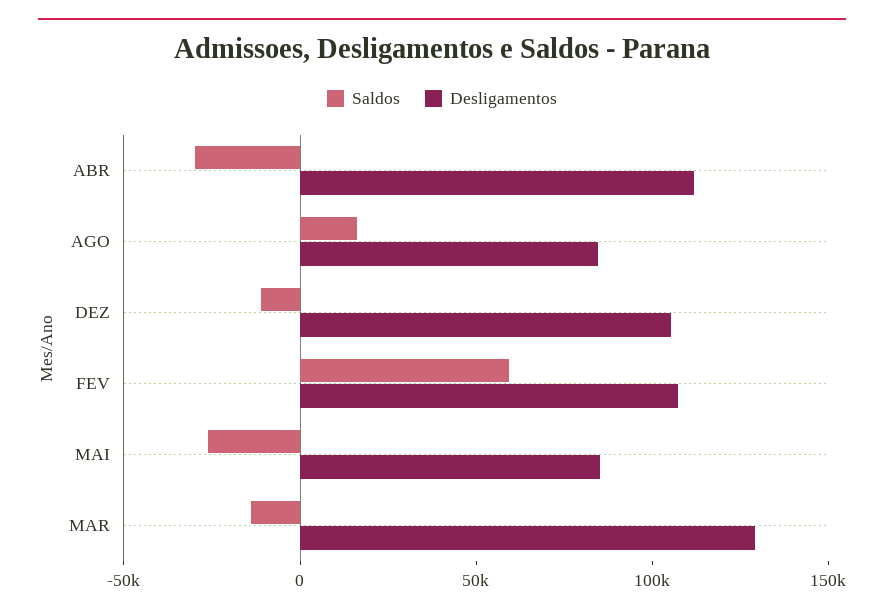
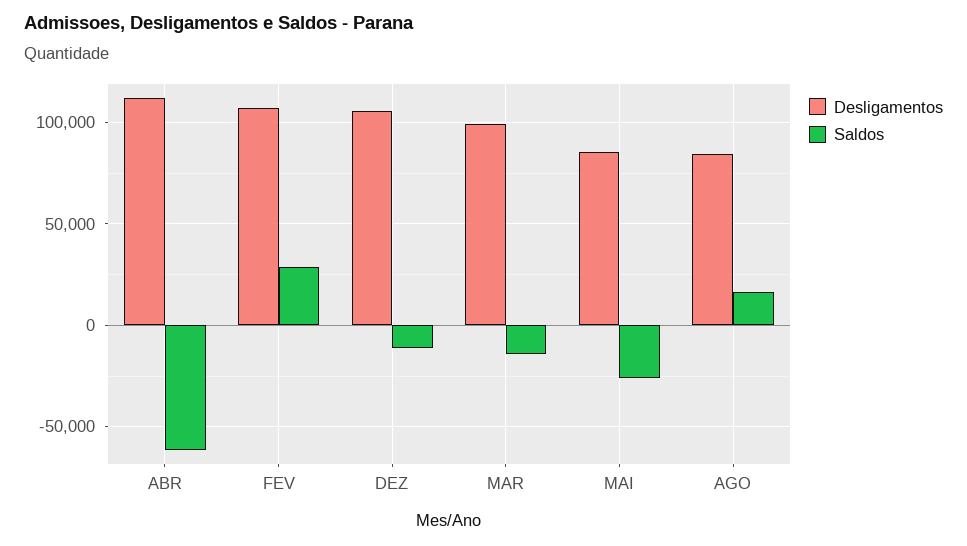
  {
    "Saldos": {
-     "ABR": -30000,
+     "ABR": -60000,
      "AGO": 15000,
      "DEZ": -10000,
-     "FEV": 60000,
+     "FEV": 30000,
      "MAI": -25000,
      "MAR": -15000
    },
    "Desligamentos": {
      "ABR": 110000,
      "AGO": 85000,
      "DEZ": 105000,
      "FEV": 105000,
      "MAI": 85000,
-     "MAR": 130000
+     "MAR": 100000
    }
  }

